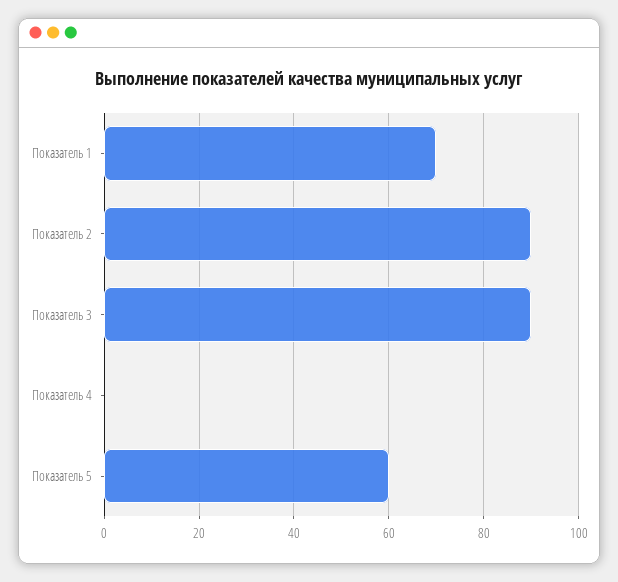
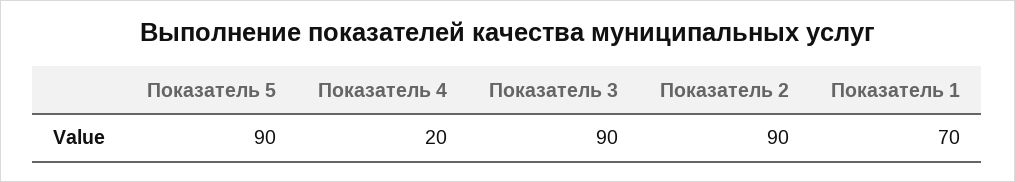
  {
    "Показатель 1": 70,
    "Показатель 2": 90,
    "Показатель 3": 90,
-   "Показатель 4": 0,
+   "Показатель 4": 20,
-   "Показатель 5": 60
+   "Показатель 5": 90
  }

